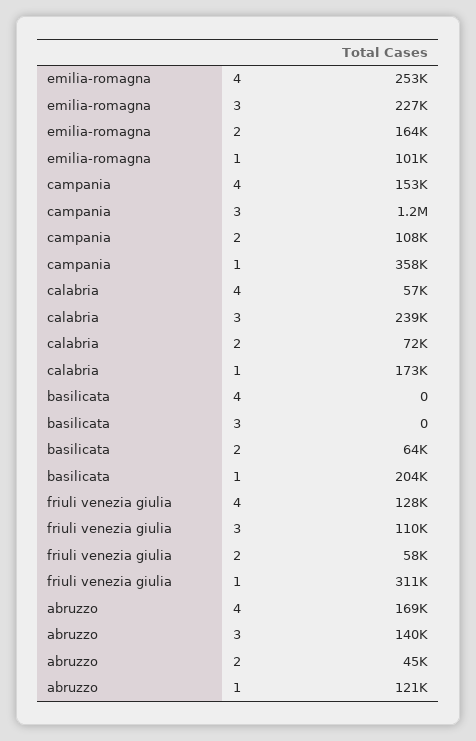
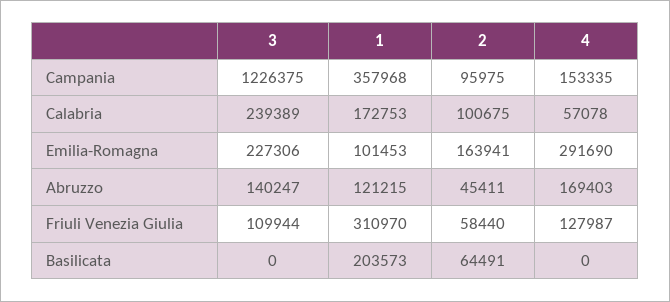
  {
    "emilia-romagna": {
-     "4": 253000,
+     "4": 291690,
      "3": 227306,
      "2": 163941,
      "1": 101453
    },
    "campania": {
      "4": 153335,
      "3": 1226375,
-     "2": 108000,
+     "2": 95975,
      "1": 357968
    },
    "calabria": {
      "4": 57078,
      "3": 239389,
-     "2": 72000,
+     "2": 100675,
      "1": 172753
    },
    "basilicata": {
      "4": 0,
      "3": 0,
      "2": 64491,
      "1": 203573
    },
    "friuli venezia giulia": {
      "4": 127987,
      "3": 109944,
      "2": 58440,
      "1": 310970
    },
    "abruzzo": {
      "4": 169403,
      "3": 140247,
      "2": 45411,
      "1": 121215
    }
  }

